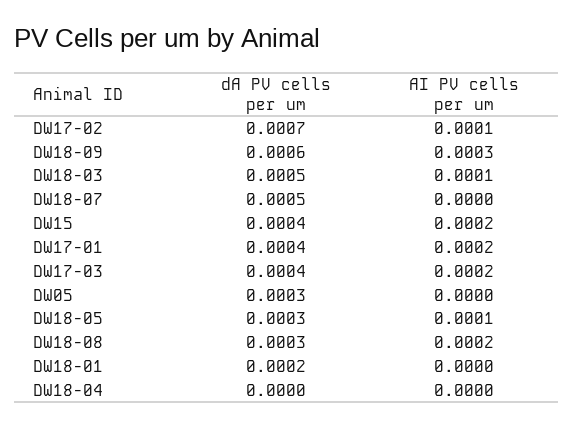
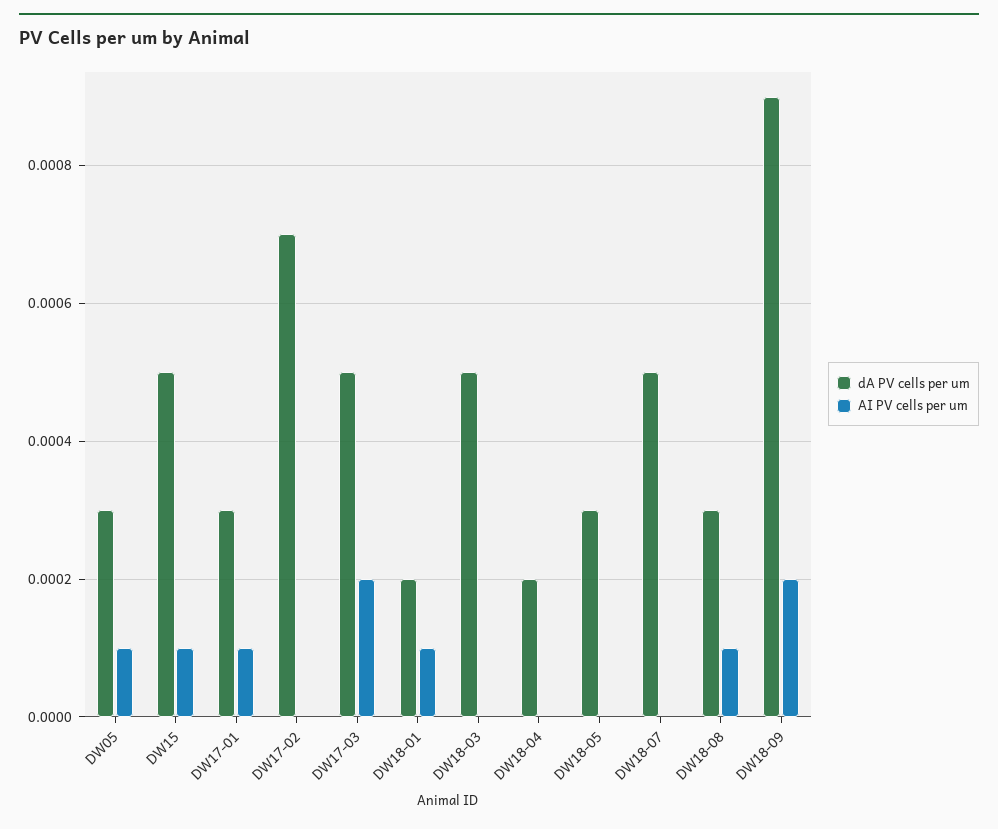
  {
    "dA PV cells per um": {
      "DW17-02": 0.0007,
-     "DW18-09": 0.0006,
+     "DW18-09": 0.0009,
      "DW18-03": 0.0005,
      "DW18-07": 0.0005,
-     "DW15": 0.0004,
+     "DW15": 0.0005,
-     "DW17-01": 0.0004,
+     "DW17-01": 0.0003,
-     "DW17-03": 0.0004,
+     "DW17-03": 0.0005,
      "DW05": 0.0003,
      "DW18-05": 0.0003,
      "DW18-08": 0.0003,
      "DW18-01": 0.0002,
-     "DW18-04": 0
+     "DW18-04": 0.0002
    },
    "AI PV cells per um": {
-     "DW17-02": 0.0001,
+     "DW17-02": 0,
-     "DW18-09": 0.0003,
+     "DW18-09": 0.0002,
-     "DW18-03": 0.0001,
+     "DW18-03": 0,
      "DW18-07": 0,
-     "DW15": 0.0002,
+     "DW15": 0.0001,
-     "DW17-01": 0.0002,
+     "DW17-01": 0.0001,
      "DW17-03": 0.0002,
-     "DW05": 0,
+     "DW05": 0.0001,
-     "DW18-05": 0.0001,
+     "DW18-05": 0,
-     "DW18-08": 0.0002,
+     "DW18-08": 0.0001,
-     "DW18-01": 0,
+     "DW18-01": 0.0001,
      "DW18-04": 0
    }
  }

